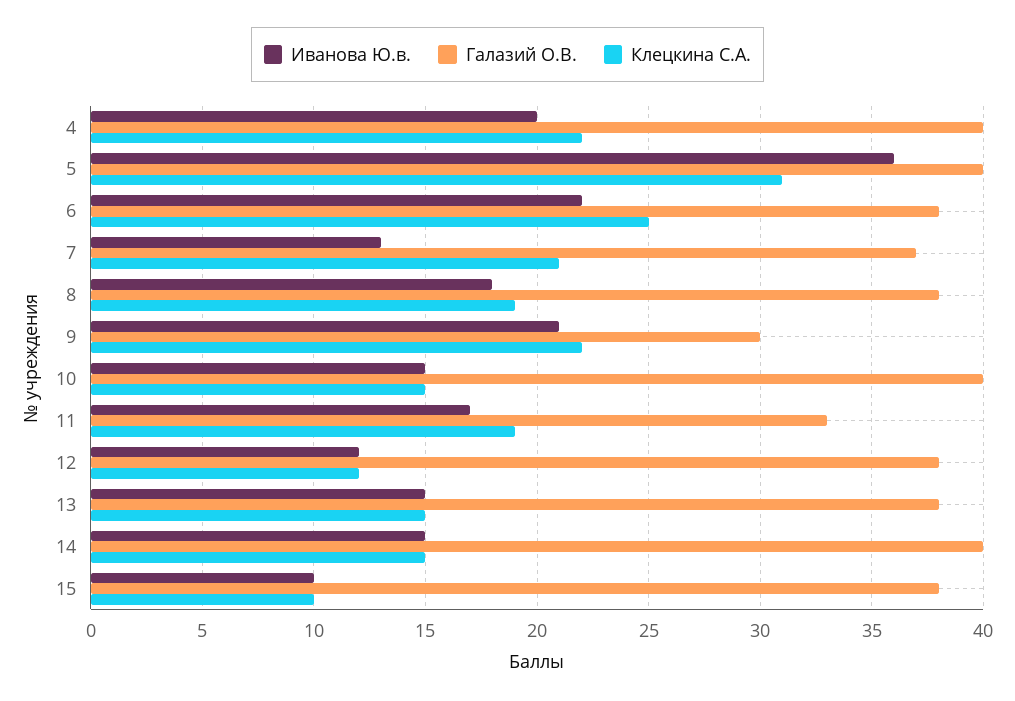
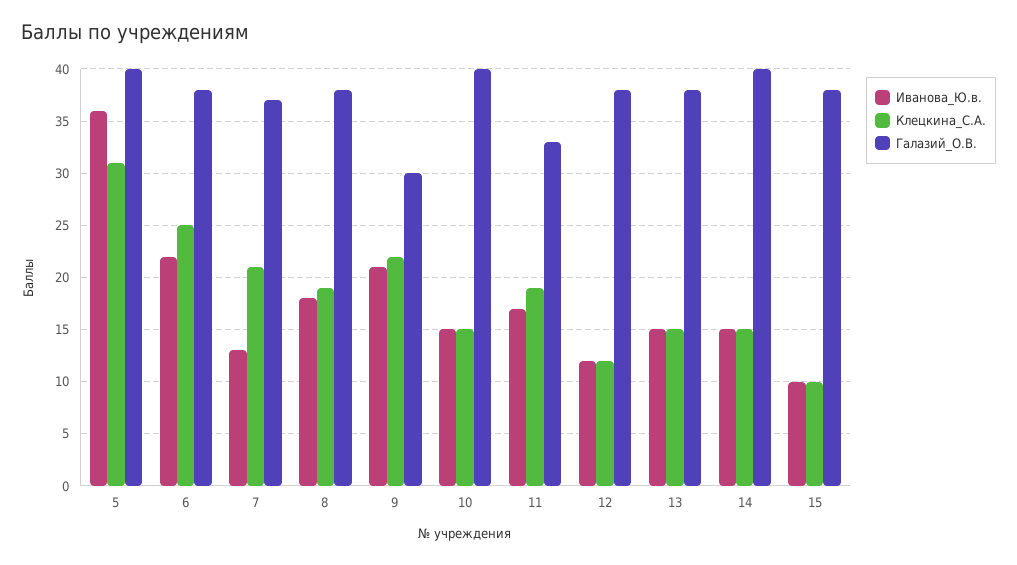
  {
    "Иванова Ю.в.": {
-     "4": 20,
      "5": 36,
      "6": 22,
      "7": 13,
      "8": 18,
      "9": 21,
      "10": 15,
      "11": 17,
      "12": 12,
      "13": 15,
      "14": 15,
      "15": 10
    },
    "Галазий О.В.": {
-     "4": 40,
      "5": 40,
      "6": 38,
      "7": 37,
      "8": 38,
      "9": 30,
      "10": 40,
      "11": 33,
      "12": 38,
      "13": 38,
      "14": 40,
      "15": 38
    },
    "Клецкина С.А.": {
-     "4": 22,
      "5": 31,
      "6": 25,
      "7": 21,
      "8": 19,
      "9": 22,
      "10": 15,
      "11": 19,
      "12": 12,
      "13": 15,
      "14": 15,
      "15": 10
    }
  }

